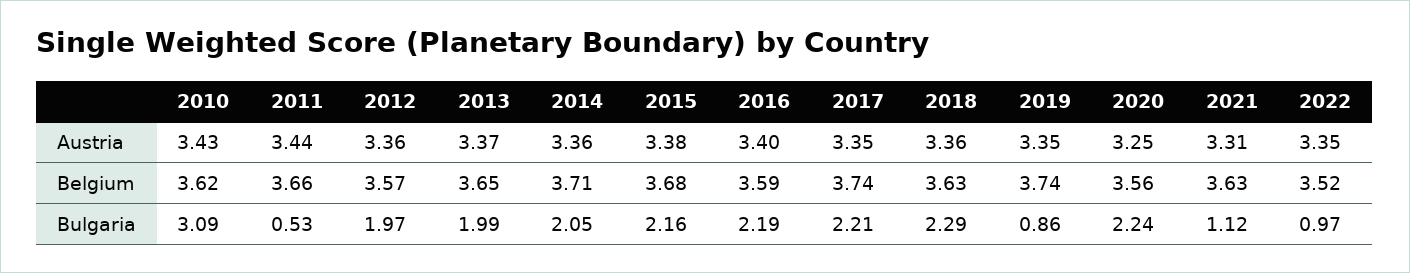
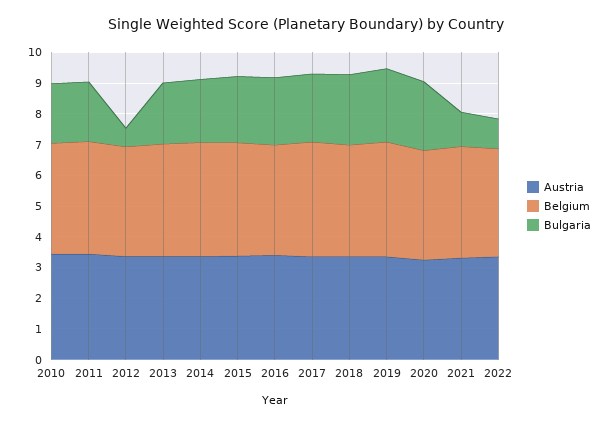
  {
    "Austria": {
      "2010": 3.43,
      "2011": 3.44,
      "2012": 3.36,
      "2013": 3.37,
      "2014": 3.36,
      "2015": 3.38,
      "2016": 3.4,
      "2017": 3.35,
      "2018": 3.36,
      "2019": 3.35,
      "2020": 3.25,
      "2021": 3.31,
      "2022": 3.35
    },
    "Belgium": {
      "2010": 3.62,
      "2011": 3.66,
      "2012": 3.57,
      "2013": 3.65,
      "2014": 3.71,
      "2015": 3.68,
      "2016": 3.59,
      "2017": 3.74,
      "2018": 3.63,
      "2019": 3.74,
      "2020": 3.56,
      "2021": 3.63,
      "2022": 3.52
    },
    "Bulgaria": {
-     "2010": 3.09,
+     "2010": 2,
-     "2011": 0.53,
+     "2011": 2,
-     "2012": 1.97,
+     "2012": 0.5,
      "2013": 1.99,
      "2014": 2.05,
      "2015": 2.16,
      "2016": 2.19,
      "2017": 2.21,
      "2018": 2.29,
-     "2019": 0.86,
+     "2019": 2.5,
      "2020": 2.24,
      "2021": 1.12,
      "2022": 0.97
    }
  }

